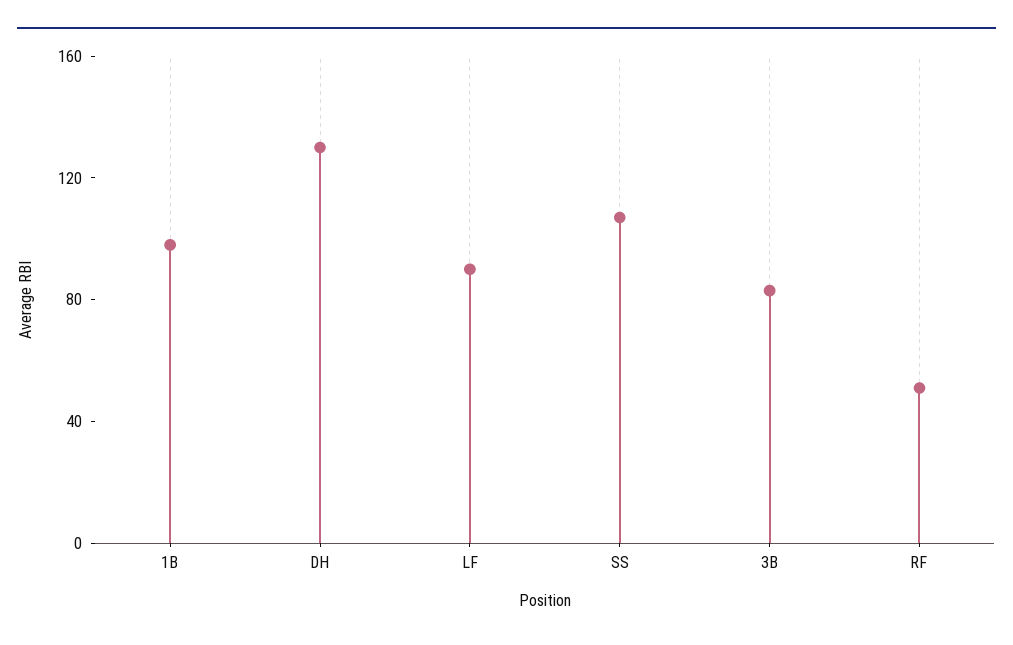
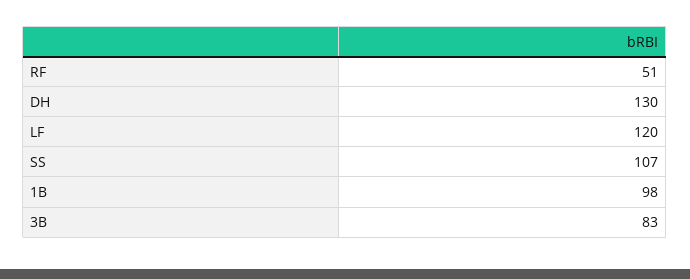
  {
    "1B": 98,
    "DH": 130,
-   "LF": 90,
+   "LF": 120,
    "SS": 107,
    "3B": 83,
    "RF": 51
  }

